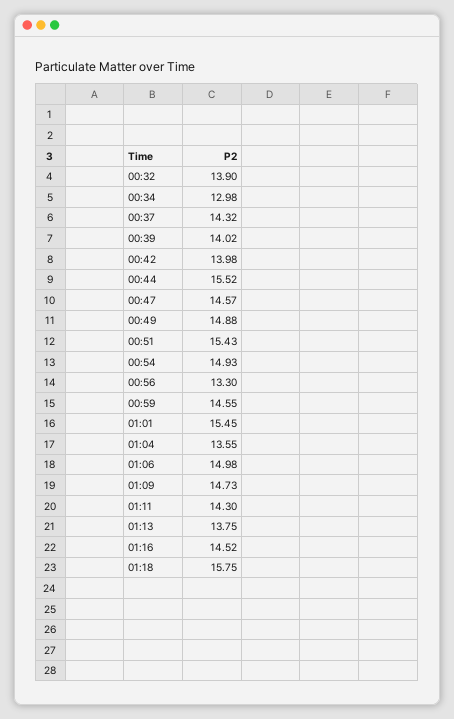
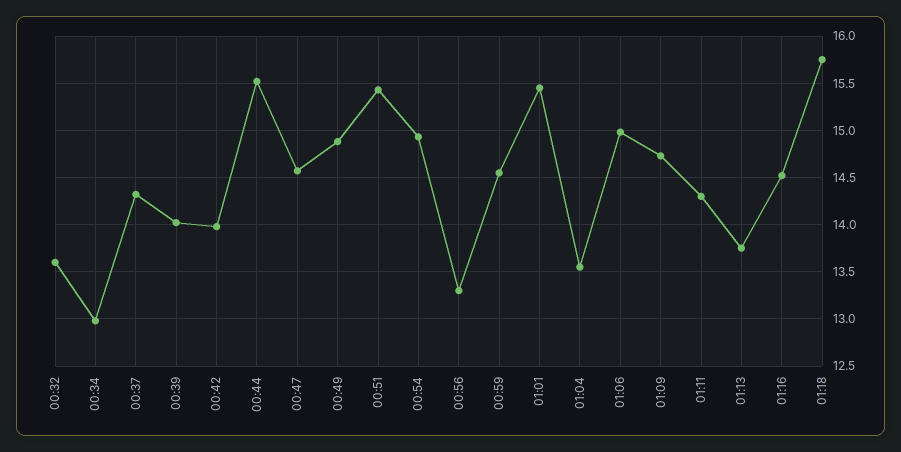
  {
-   "00:32": 13.9,
+   "00:32": 13.6,
    "00:34": 12.98,
    "00:37": 14.32,
    "00:39": 14.02,
    "00:42": 13.98,
    "00:44": 15.52,
    "00:47": 14.57,
    "00:49": 14.88,
    "00:51": 15.43,
    "00:54": 14.93,
    "00:56": 13.3,
    "00:59": 14.55,
    "01:01": 15.45,
    "01:04": 13.55,
    "01:06": 14.98,
    "01:09": 14.73,
    "01:11": 14.3,
    "01:13": 13.75,
    "01:16": 14.52,
    "01:18": 15.75
  }

